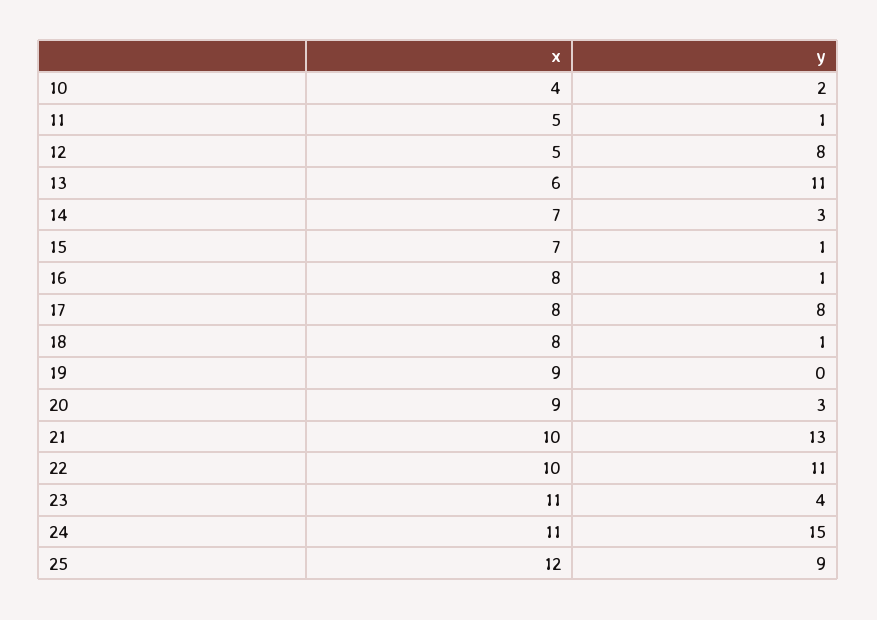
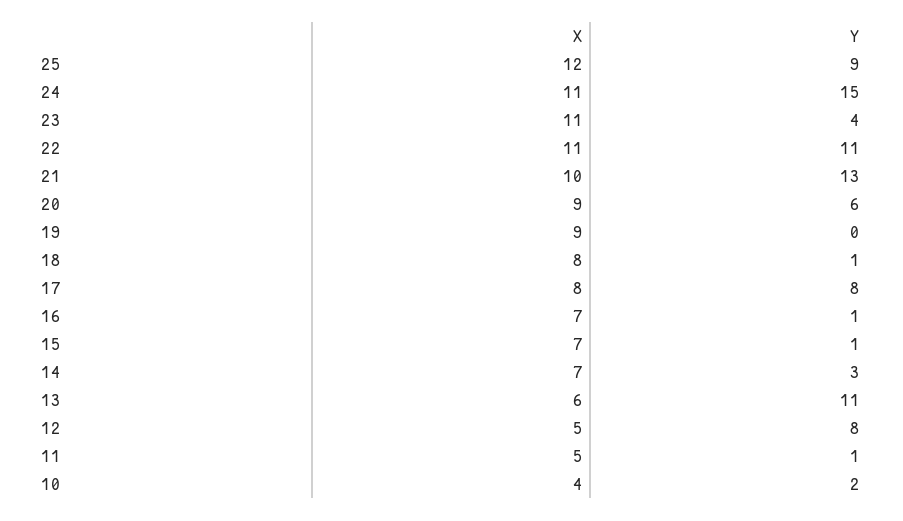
  {
    "x": {
      "10": 4,
      "11": 5,
      "12": 5,
      "13": 6,
      "14": 7,
      "15": 7,
-     "16": 8,
+     "16": 7,
      "17": 8,
      "18": 8,
      "19": 9,
      "20": 9,
      "21": 10,
-     "22": 10,
+     "22": 11,
      "23": 11,
      "24": 11,
      "25": 12
    },
    "y": {
      "10": 2,
      "11": 1,
      "12": 8,
      "13": 11,
      "14": 3,
      "15": 1,
      "16": 1,
      "17": 8,
      "18": 1,
      "19": 0,
-     "20": 3,
+     "20": 6,
      "21": 13,
      "22": 11,
      "23": 4,
      "24": 15,
      "25": 9
    }
  }

